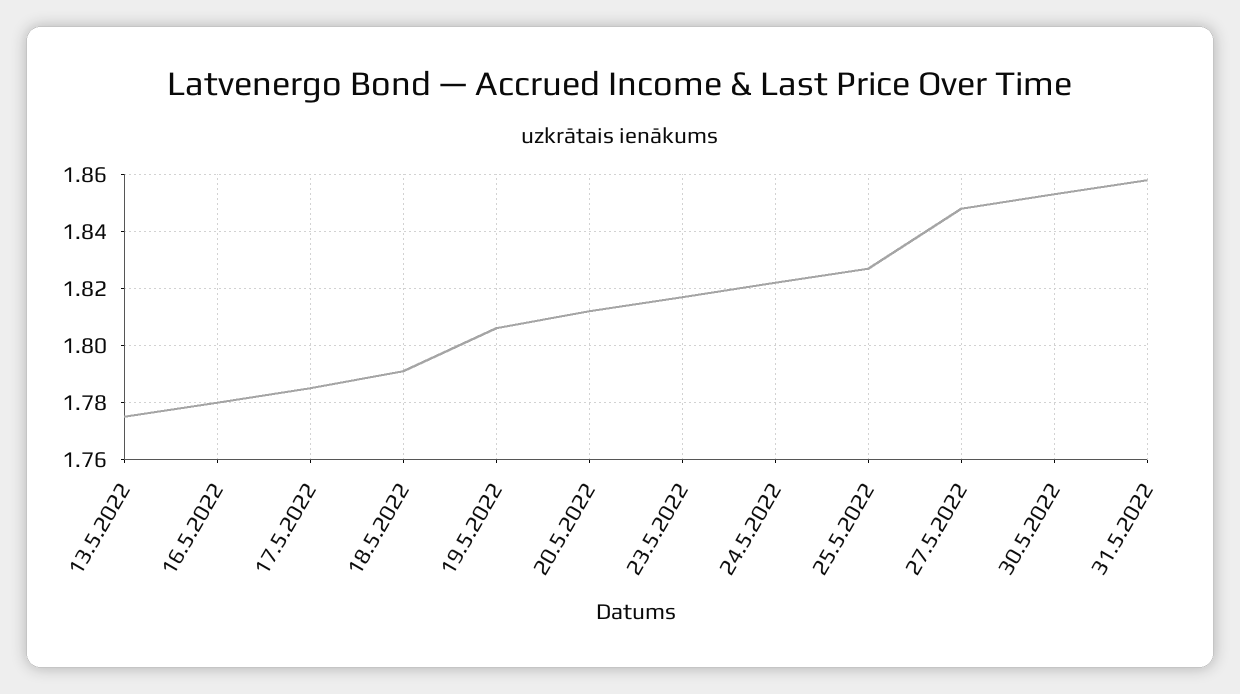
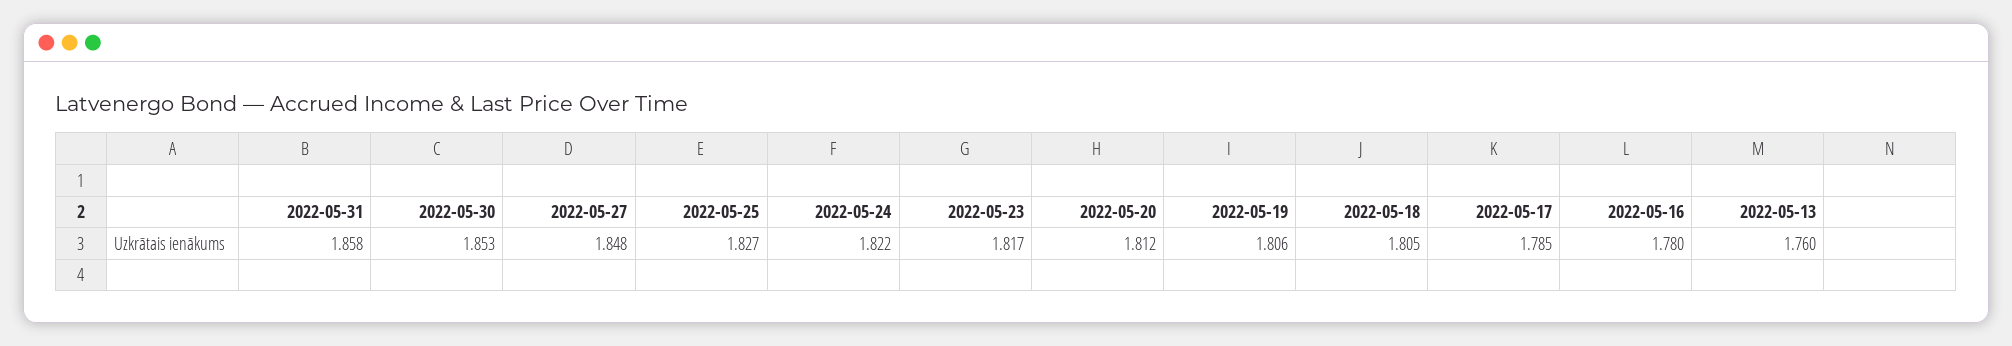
  {
-   "13.5.2022": 1.775,
+   "13.5.2022": 1.76,
    "16.5.2022": 1.78,
    "17.5.2022": 1.785,
-   "18.5.2022": 1.79,
+   "18.5.2022": 1.805,
    "19.5.2022": 1.806,
    "20.5.2022": 1.812,
    "23.5.2022": 1.817,
    "24.5.2022": 1.822,
    "25.5.2022": 1.827,
    "27.5.2022": 1.848,
    "30.5.2022": 1.853,
    "31.5.2022": 1.858
  }

